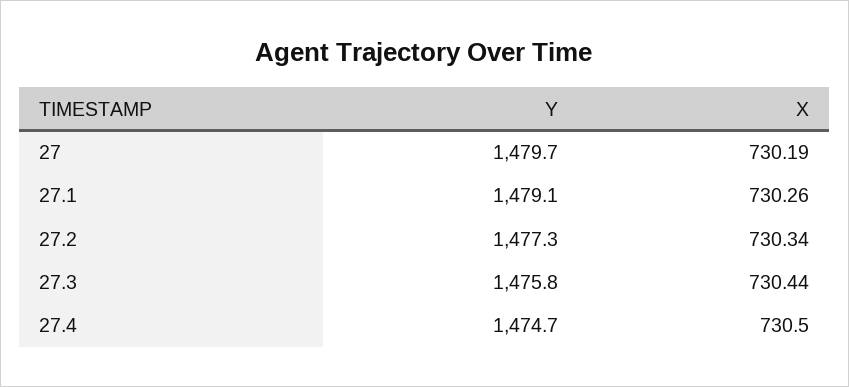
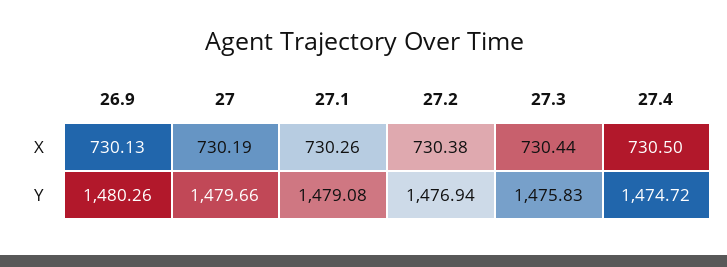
  {
    "Y": {
      "27": 1479.66,
      "27.1": 1479.08,
-     "27.2": 1477.3,
+     "27.2": 1476.94,
      "27.3": 1475.83,
-     "27.4": 1474.72
+     "27.4": 1474.72,
+     "26.9": 1480.26
    },
    "X": {
      "27": 730.19,
      "27.1": 730.26,
-     "27.2": 730.34,
+     "27.2": 730.38,
      "27.3": 730.44,
-     "27.4": 730.5
+     "27.4": 730.5,
+     "26.9": 730.13
    }
  }

